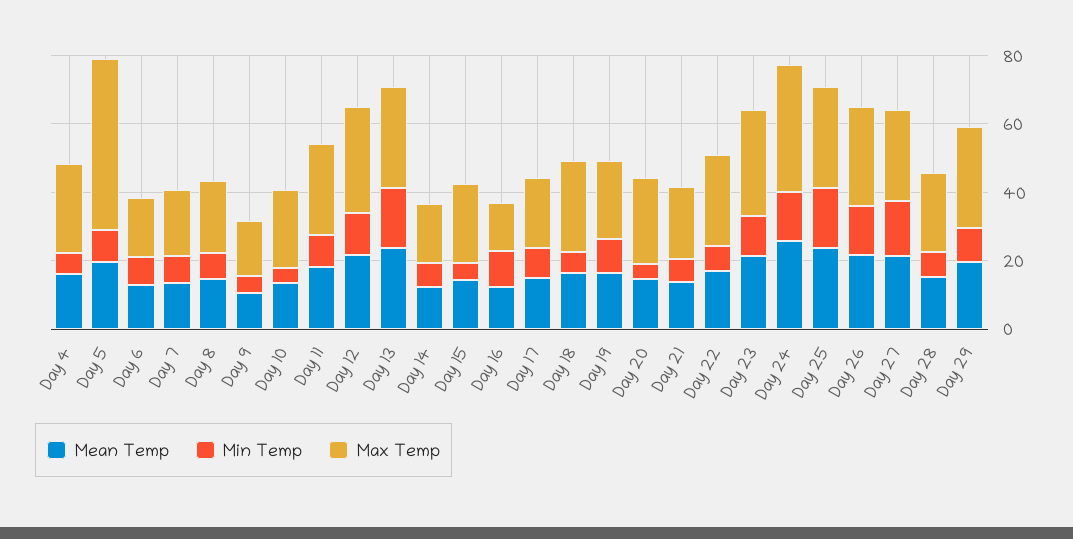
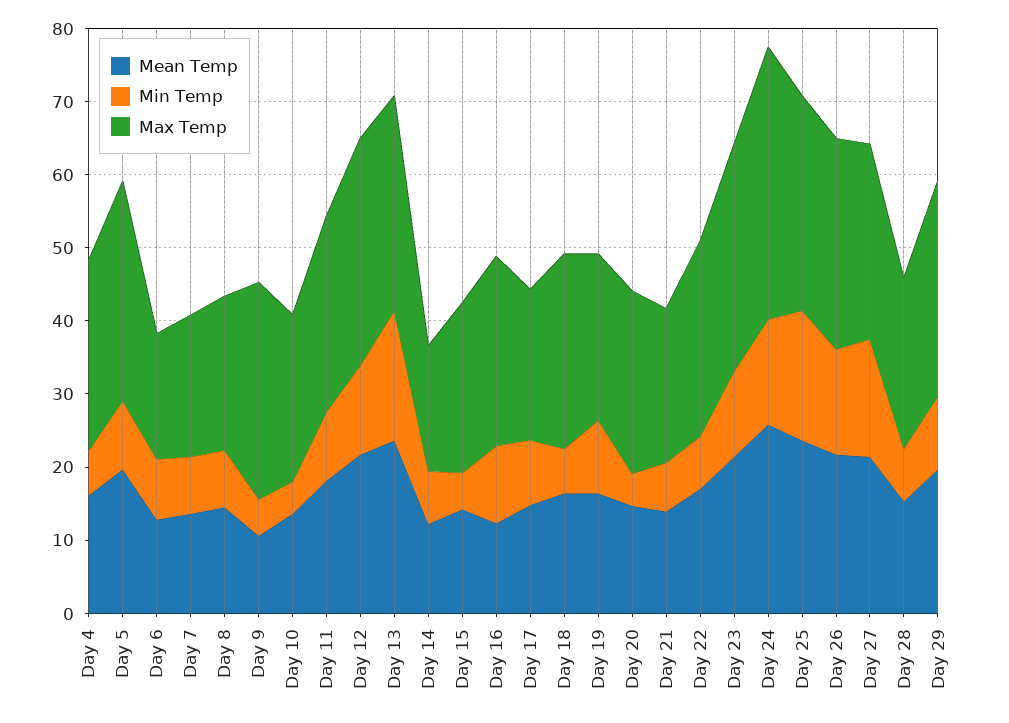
  {
    "Mean Temp": {
      "Day 4": 16,
      "Day 5": 20,
      "Day 6": 12,
      "Day 7": 14,
      "Day 8": 14,
      "Day 9": 10,
      "Day 10": 14,
      "Day 11": 18,
      "Day 12": 22,
      "Day 13": 24,
      "Day 14": 12,
      "Day 15": 14,
      "Day 16": 12,
      "Day 17": 14,
      "Day 18": 16,
      "Day 19": 16,
      "Day 20": 14,
      "Day 21": 14,
      "Day 22": 18,
      "Day 23": 22,
      "Day 24": 26,
      "Day 25": 24,
      "Day 26": 22,
      "Day 27": 22,
      "Day 28": 16,
      "Day 29": 20
    },
    "Min Temp": {
      "Day 4": 6,
      "Day 5": 10,
      "Day 6": 8,
      "Day 7": 8,
      "Day 8": 8,
      "Day 9": 6,
      "Day 10": 4,
      "Day 11": 10,
      "Day 12": 12,
      "Day 13": 18,
      "Day 14": 8,
      "Day 15": 6,
      "Day 16": 10,
      "Day 17": 8,
      "Day 18": 6,
      "Day 19": 10,
      "Day 20": 4,
      "Day 21": 6,
      "Day 22": 8,
      "Day 23": 12,
      "Day 24": 14,
      "Day 25": 18,
      "Day 26": 14,
      "Day 27": 16,
      "Day 28": 8,
      "Day 29": 10
    },
    "Max Temp": {
      "Day 4": 26,
-     "Day 5": 50,
+     "Day 5": 30,
      "Day 6": 18,
      "Day 7": 20,
      "Day 8": 22,
-     "Day 9": 15,
+     "Day 9": 30,
      "Day 10": 22,
      "Day 11": 26,
      "Day 12": 32,
      "Day 13": 30,
      "Day 14": 18,
      "Day 15": 24,
-     "Day 16": 15,
+     "Day 16": 26,
      "Day 17": 20,
      "Day 18": 26,
      "Day 19": 22,
      "Day 20": 26,
      "Day 21": 22,
      "Day 22": 26,
      "Day 23": 32,
      "Day 24": 38,
      "Day 25": 30,
      "Day 26": 28,
      "Day 27": 26,
      "Day 28": 24,
      "Day 29": 30
    }
  }

